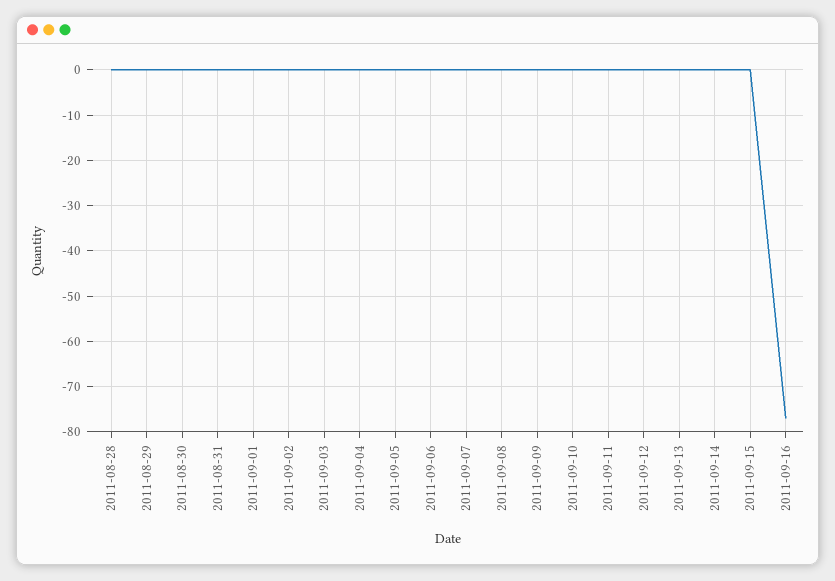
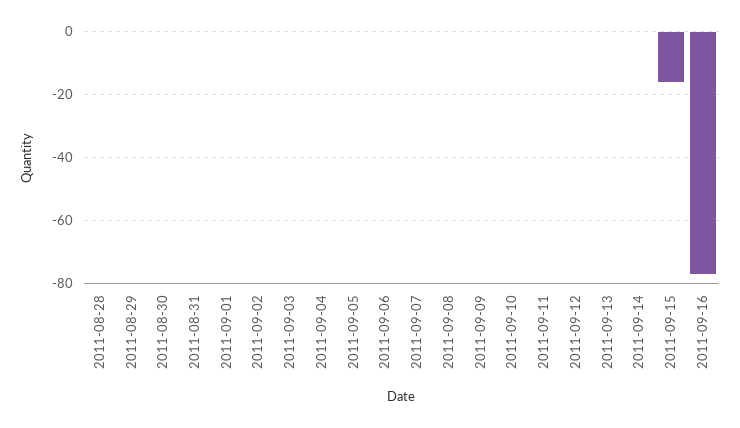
  {
    "2011-08-28": 0,
    "2011-08-29": 0,
    "2011-08-30": 0,
    "2011-08-31": 0,
    "2011-09-01": 0,
    "2011-09-02": 0,
    "2011-09-03": 0,
    "2011-09-04": 0,
    "2011-09-05": 0,
    "2011-09-06": 0,
    "2011-09-07": 0,
    "2011-09-08": 0,
    "2011-09-09": 0,
    "2011-09-10": 0,
    "2011-09-11": 0,
    "2011-09-12": 0,
    "2011-09-13": 0,
    "2011-09-14": 0,
-   "2011-09-15": 0,
+   "2011-09-15": -15,
    "2011-09-16": -75
  }

